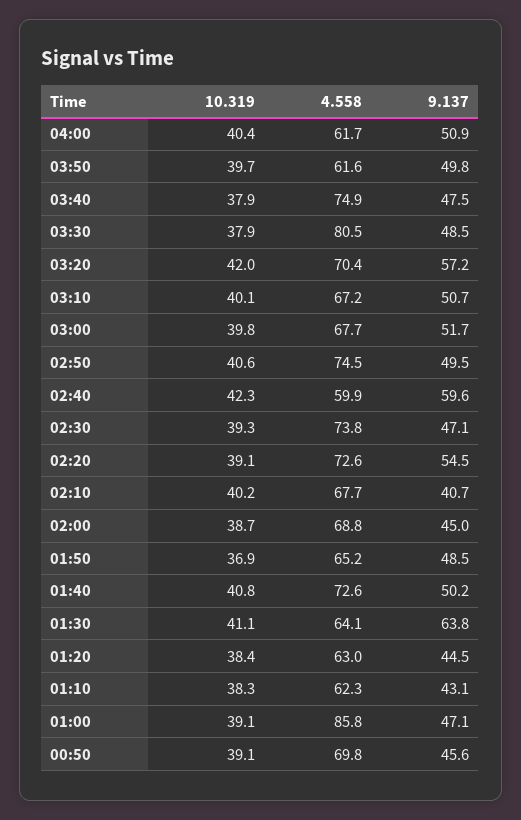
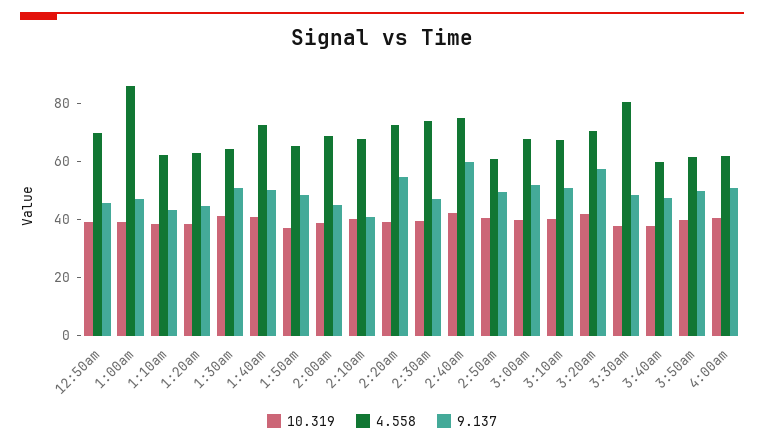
  {
    "10.319": {
      "04:00": 40.4,
      "03:50": 39.7,
      "03:40": 37.9,
      "03:30": 37.9,
      "03:20": 42,
      "03:10": 40.1,
      "03:00": 39.8,
      "02:50": 40.6,
      "02:40": 42.3,
      "02:30": 39.3,
      "02:20": 39.1,
      "02:10": 40.2,
      "02:00": 38.7,
      "01:50": 36.9,
      "01:40": 40.8,
      "01:30": 41.1,
      "01:20": 38.4,
      "01:10": 38.3,
      "01:00": 39.1,
      "00:50": 39.1
    },
    "4.558": {
      "04:00": 61.7,
      "03:50": 61.6,
-     "03:40": 74.9,
+     "03:40": 60,
      "03:30": 80.5,
      "03:20": 70.4,
      "03:10": 67.2,
      "03:00": 67.7,
-     "02:50": 74.5,
+     "02:50": 60,
-     "02:40": 59.9,
+     "02:40": 75,
      "02:30": 73.8,
      "02:20": 72.6,
      "02:10": 67.7,
      "02:00": 68.8,
      "01:50": 65.2,
      "01:40": 72.6,
      "01:30": 64.1,
      "01:20": 63,
      "01:10": 62.3,
      "01:00": 85.8,
      "00:50": 69.8
    },
    "9.137": {
      "04:00": 50.9,
      "03:50": 49.8,
      "03:40": 47.5,
      "03:30": 48.5,
      "03:20": 57.2,
      "03:10": 50.7,
      "03:00": 51.7,
      "02:50": 49.5,
      "02:40": 59.6,
      "02:30": 47.1,
      "02:20": 54.5,
      "02:10": 40.7,
      "02:00": 45,
      "01:50": 48.5,
      "01:40": 50.2,
-     "01:30": 63.8,
+     "01:30": 50,
      "01:20": 44.5,
      "01:10": 43.1,
      "01:00": 47.1,
      "00:50": 45.6
    }
  }

